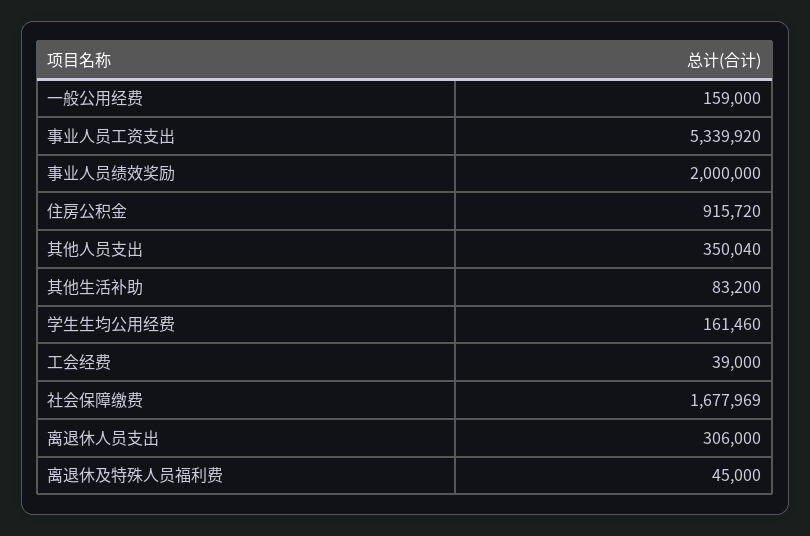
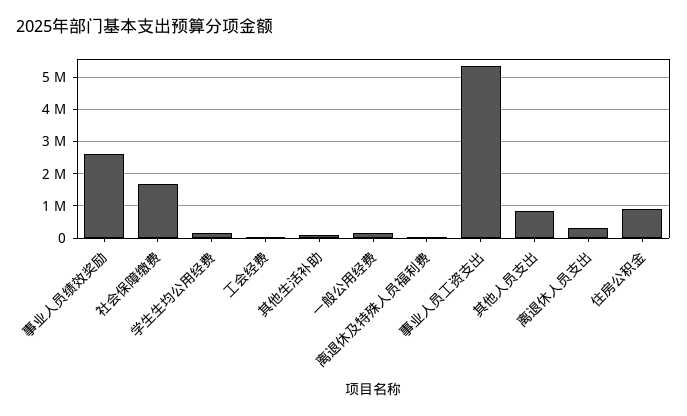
  {
    "一般公用经费": 159000,
    "事业人员工资支出": 5339920,
-   "事业人员绩效奖励": 2000000,
+   "事业人员绩效奖励": 2600000,
    "住房公积金": 915720,
-   "其他人员支出": 350040,
+   "其他人员支出": 800000,
    "其他生活补助": 83200,
    "学生生均公用经费": 161460,
    "工会经费": 39000,
    "社会保障缴费": 1677969,
    "离退休人员支出": 306000,
    "离退休及特殊人员福利费": 45000
  }

